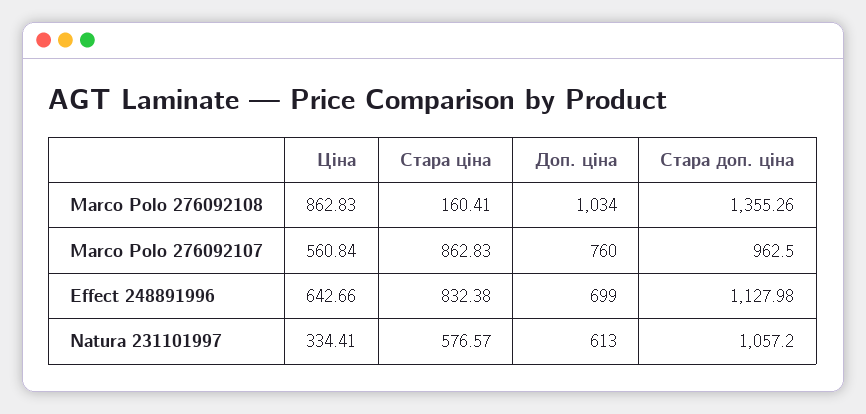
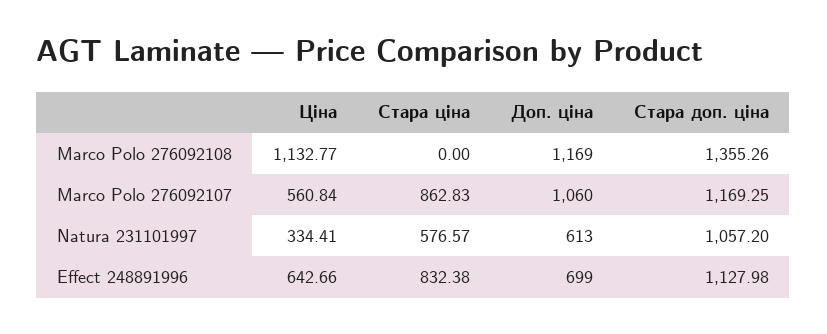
  {
    "Ціна": {
-     "Marco Polo 276092108": 862.83,
+     "Marco Polo 276092108": 1132.77,
      "Marco Polo 276092107": 560.84,
      "Effect 248891996": 642.66,
      "Natura 231101997": 334.41
    },
    "Стара ціна": {
-     "Marco Polo 276092108": 160.41,
+     "Marco Polo 276092108": 0,
      "Marco Polo 276092107": 862.83,
      "Effect 248891996": 832.38,
      "Natura 231101997": 576.57
    },
    "Доп. ціна": {
-     "Marco Polo 276092108": 1034,
+     "Marco Polo 276092108": 1169,
-     "Marco Polo 276092107": 760,
+     "Marco Polo 276092107": 1060,
      "Effect 248891996": 699,
      "Natura 231101997": 613
    },
    "Стара доп. ціна": {
      "Marco Polo 276092108": 1355.26,
-     "Marco Polo 276092107": 962.5,
+     "Marco Polo 276092107": 1169.25,
      "Effect 248891996": 1127.98,
      "Natura 231101997": 1057.2
    }
  }

